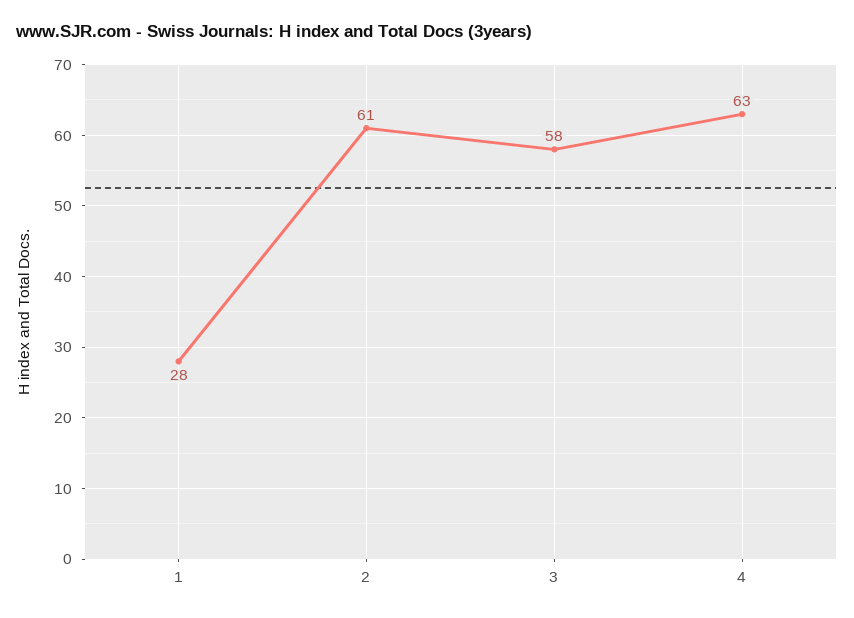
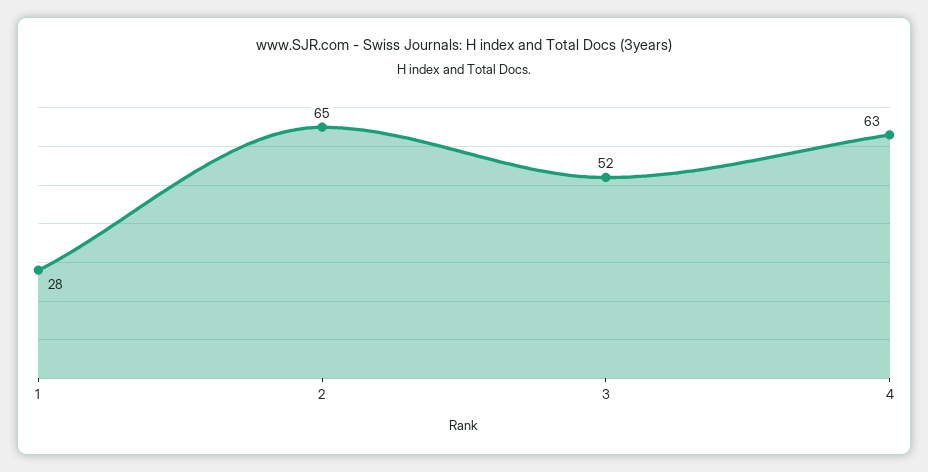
  {
    "1": 28,
-   "2": 61,
+   "2": 65,
-   "3": 58,
+   "3": 52,
    "4": 63
  }

